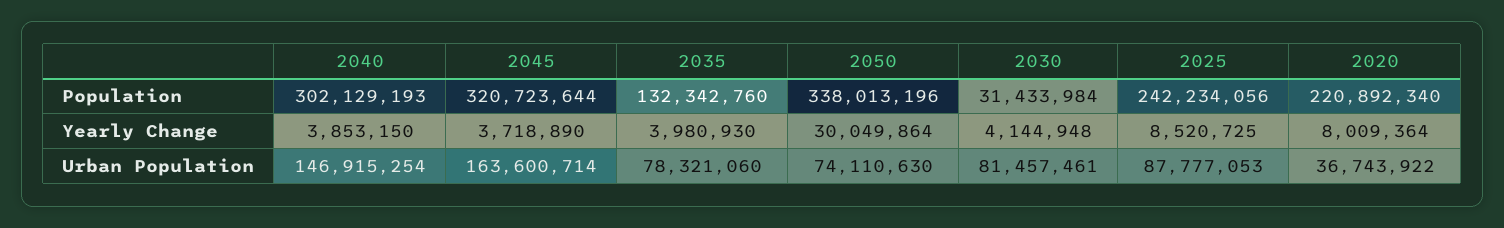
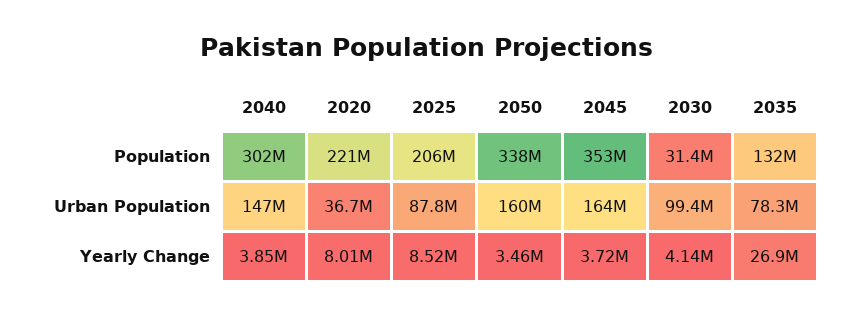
  {
    "2040": {
      "Population": 302129193,
      "Yearly Change": 3853150,
      "Urban Population": 146915254
    },
    "2045": {
-     "Population": 320723644,
+     "Population": 353000000,
      "Yearly Change": 3718890,
      "Urban Population": 163600714
    },
    "2035": {
      "Population": 132342760,
-     "Yearly Change": 3980930,
+     "Yearly Change": 26900000,
      "Urban Population": 78321060
    },
    "2050": {
      "Population": 338013196,
-     "Yearly Change": 30049864,
+     "Yearly Change": 3460000,
-     "Urban Population": 74110630
+     "Urban Population": 160000000
    },
    "2030": {
      "Population": 31433984,
      "Yearly Change": 4144948,
-     "Urban Population": 81457461
+     "Urban Population": 99400000
    },
    "2025": {
-     "Population": 242234056,
+     "Population": 206000000,
      "Yearly Change": 8520725,
      "Urban Population": 87777053
    },
    "2020": {
      "Population": 220892340,
      "Yearly Change": 8009364,
      "Urban Population": 36743922
    }
  }

